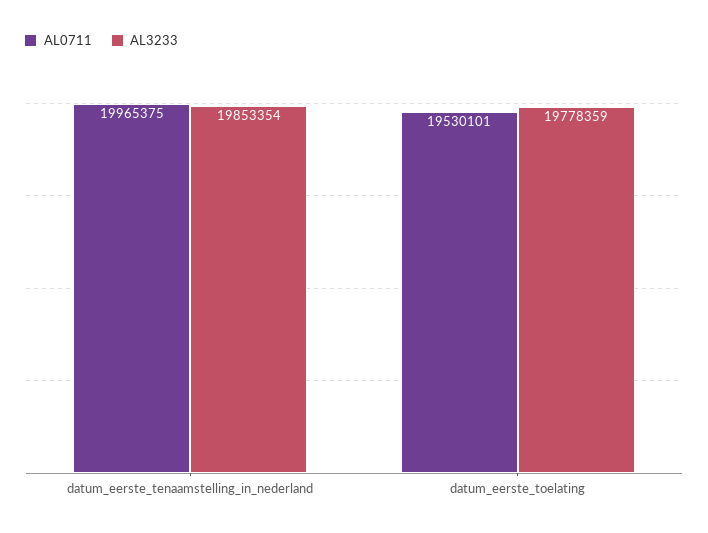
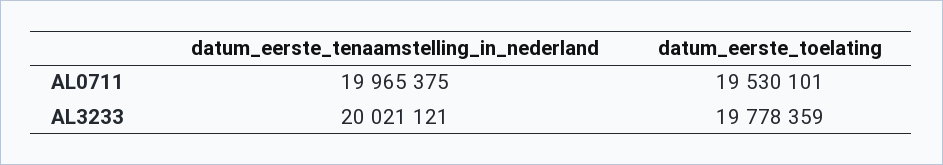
  {
    "AL0711": {
      "datum_eerste_tenaamstelling_in_nederland": 19965375,
      "datum_eerste_toelating": 19530101
    },
    "AL3233": {
-     "datum_eerste_tenaamstelling_in_nederland": 19853354,
+     "datum_eerste_tenaamstelling_in_nederland": 20021121,
      "datum_eerste_toelating": 19778359
    }
  }

